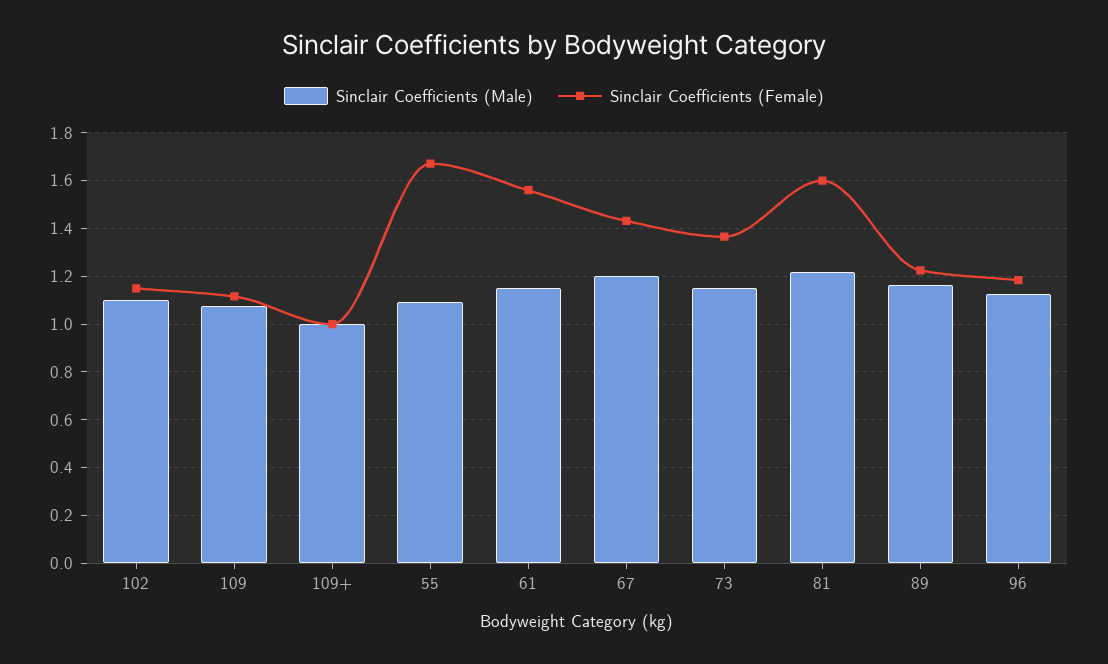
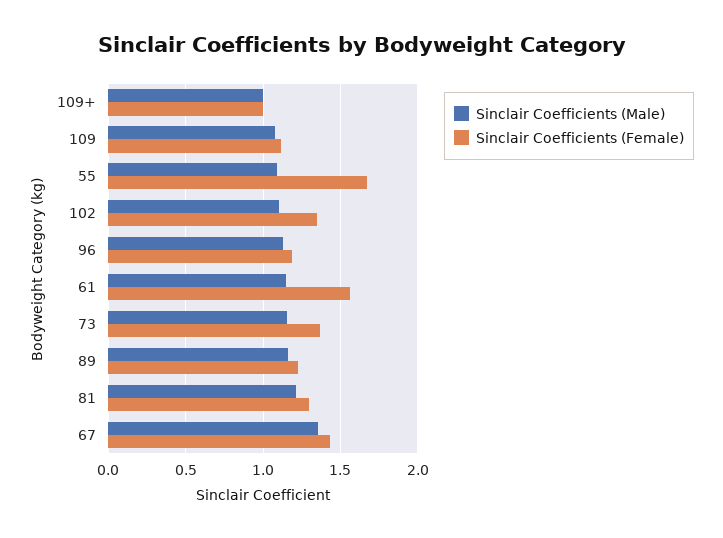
  {
    "Sinclair Coefficients (Male)": {
      "102": 1.1,
      "109": 1.1,
      "109+": 1,
      "55": 1.1,
      "61": 1.15,
-     "67": 1.2,
+     "67": 1.35,
      "73": 1.15,
      "81": 1.2,
      "89": 1.15,
      "96": 1.15
    },
    "Sinclair Coefficients (Female)": {
-     "102": 1.15,
+     "102": 1.35,
      "109": 1.1,
      "109+": 1,
      "55": 1.65,
      "61": 1.55,
      "67": 1.45,
      "73": 1.35,
-     "81": 1.6,
+     "81": 1.3,
      "89": 1.25,
      "96": 1.2
    }
  }

